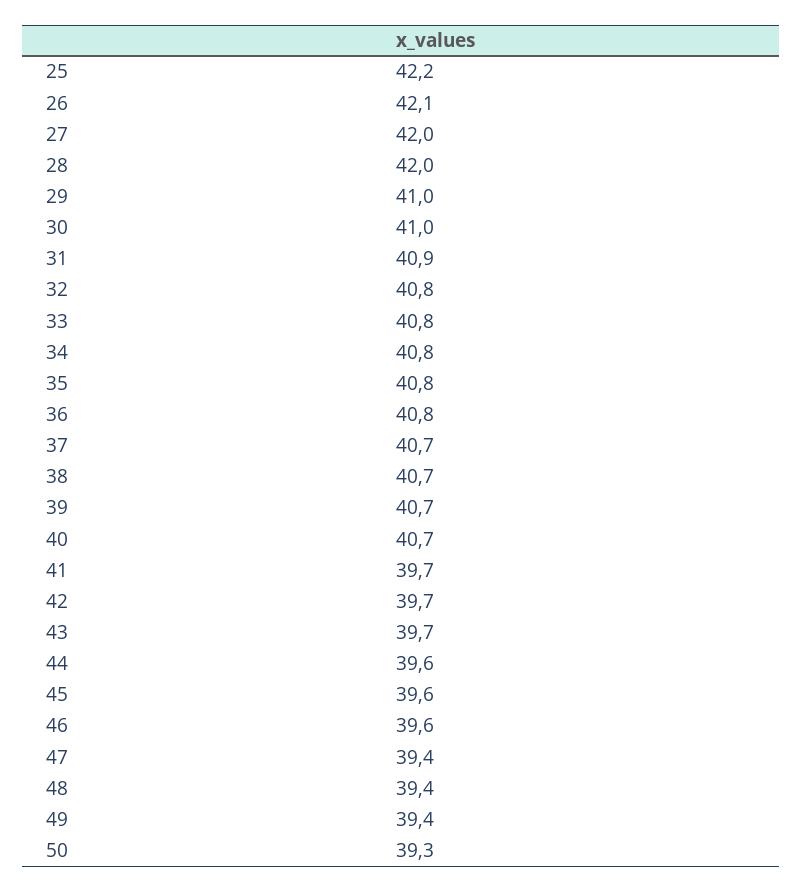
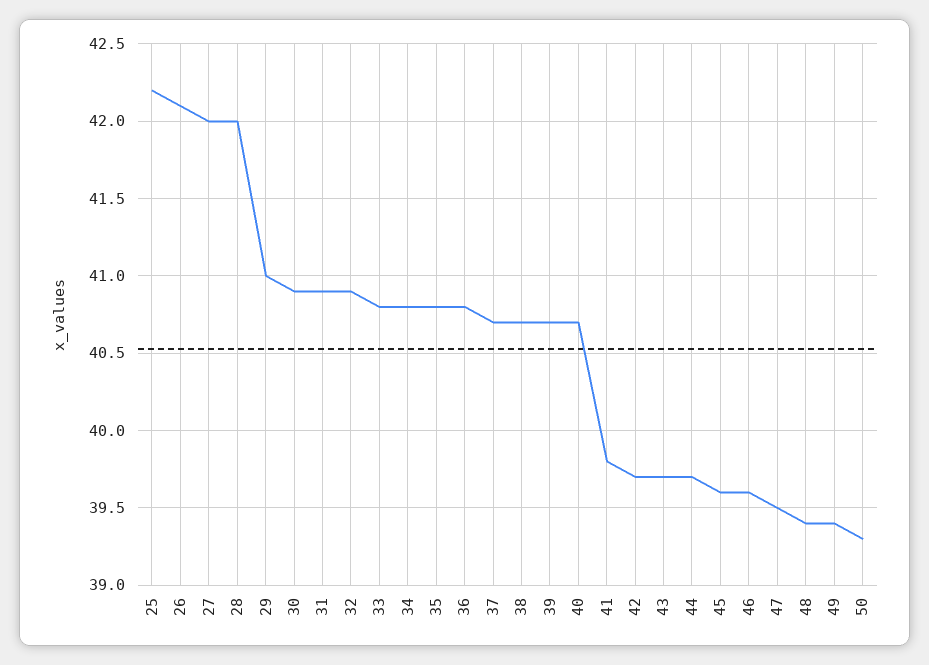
  {
    "25": 42.2,
    "26": 42.1,
    "27": 42,
    "28": 42,
    "29": 41,
-   "30": 41,
+   "30": 40.9,
    "31": 40.9,
-   "32": 40.8,
+   "32": 40.9,
    "33": 40.8,
    "34": 40.8,
    "35": 40.8,
    "36": 40.8,
    "37": 40.7,
    "38": 40.7,
    "39": 40.7,
    "40": 40.7,
-   "41": 39.7,
+   "41": 39.8,
    "42": 39.7,
    "43": 39.7,
-   "44": 39.6,
+   "44": 39.7,
    "45": 39.6,
    "46": 39.6,
-   "47": 39.4,
+   "47": 39.5,
    "48": 39.4,
    "49": 39.4,
    "50": 39.3
  }

